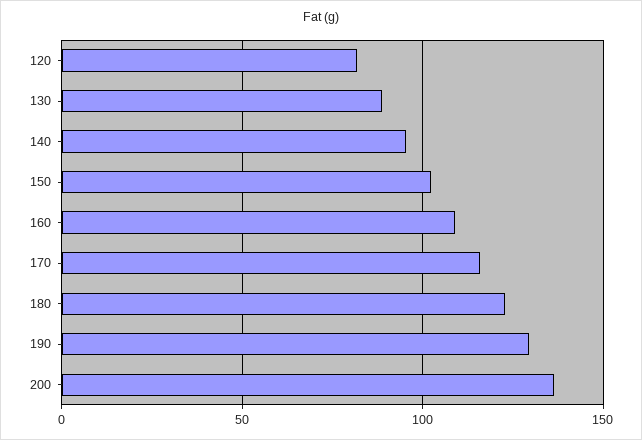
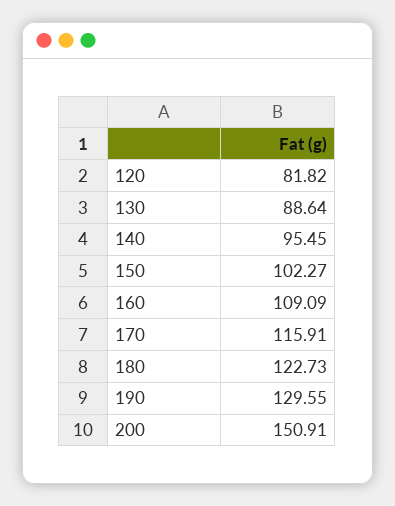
  {
    "120": 81.82,
    "130": 88.64,
    "140": 95.45,
    "150": 102.27,
    "160": 109.09,
    "170": 115.91,
    "180": 122.73,
    "190": 129.55,
-   "200": 135
+   "200": 150.91
  }

